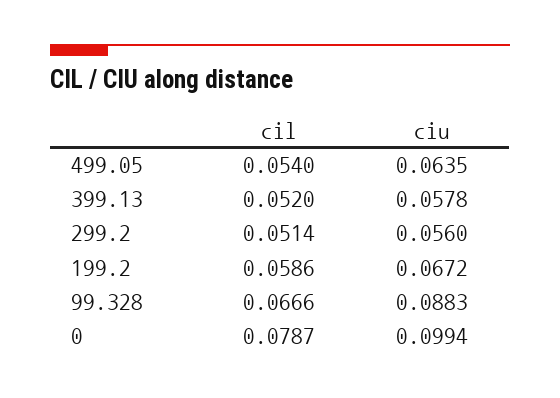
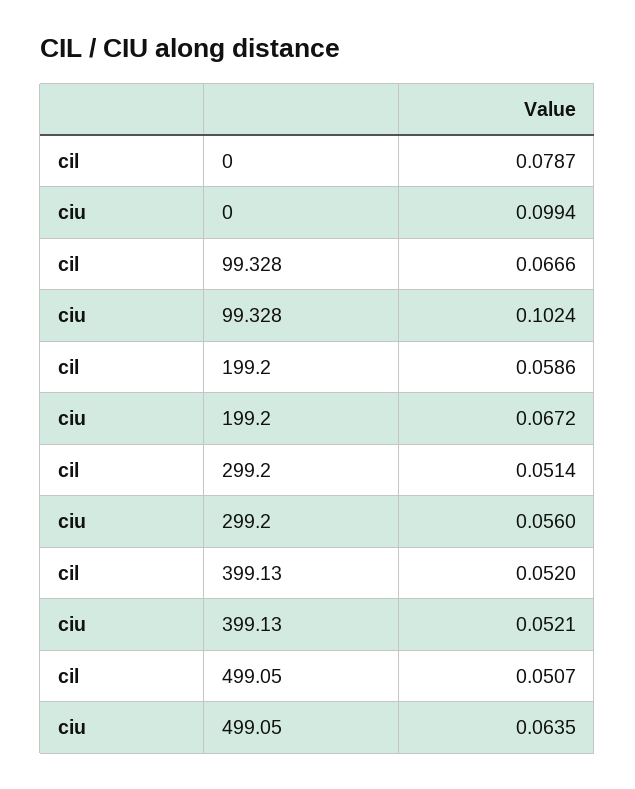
  {
    "cil": {
-     "499.05": 0.054,
+     "499.05": 0.0507,
      "399.13": 0.052,
      "299.2": 0.0514,
      "199.2": 0.0586,
      "99.328": 0.0666,
      "0": 0.0787
    },
    "ciu": {
      "499.05": 0.0635,
-     "399.13": 0.0578,
+     "399.13": 0.0521,
      "299.2": 0.056,
      "199.2": 0.0672,
-     "99.328": 0.0883,
+     "99.328": 0.1024,
      "0": 0.0994
    }
  }

